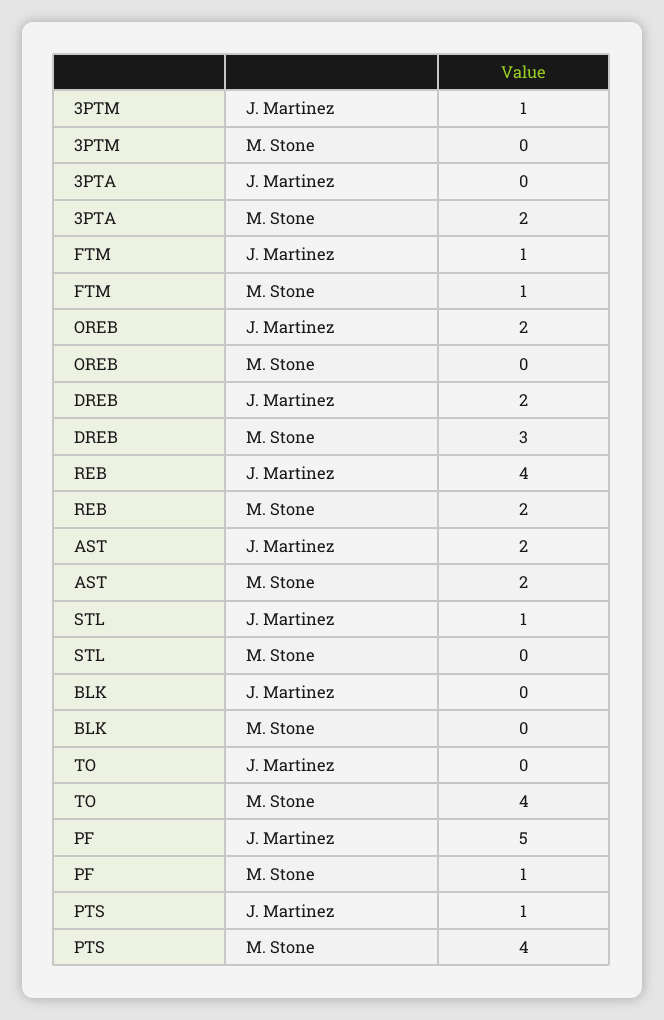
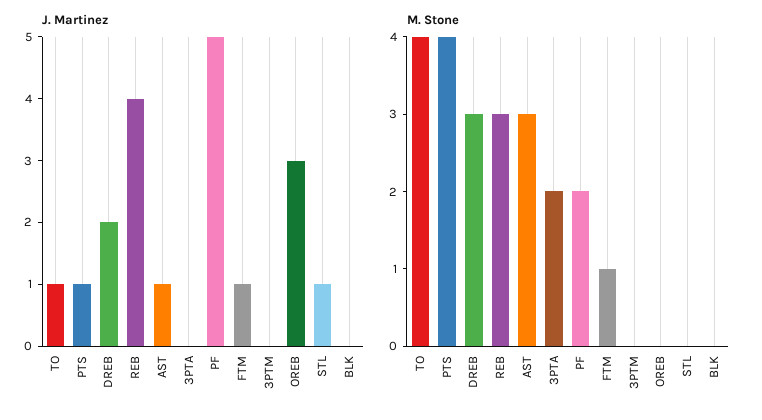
  {
    "J. Martinez": {
-     "3PTM": 1,
+     "3PTM": 0,
      "3PTA": 0,
      "FTM": 1,
-     "OREB": 2,
+     "OREB": 3,
      "DREB": 2,
      "REB": 4,
-     "AST": 2,
+     "AST": 1,
      "STL": 1,
      "BLK": 0,
-     "TO": 0,
+     "TO": 1,
      "PF": 5,
      "PTS": 1
    },
    "M. Stone": {
      "3PTM": 0,
      "3PTA": 2,
      "FTM": 1,
      "OREB": 0,
      "DREB": 3,
-     "REB": 2,
+     "REB": 3,
-     "AST": 2,
+     "AST": 3,
      "STL": 0,
      "BLK": 0,
      "TO": 4,
-     "PF": 1,
+     "PF": 2,
      "PTS": 4
    }
  }

